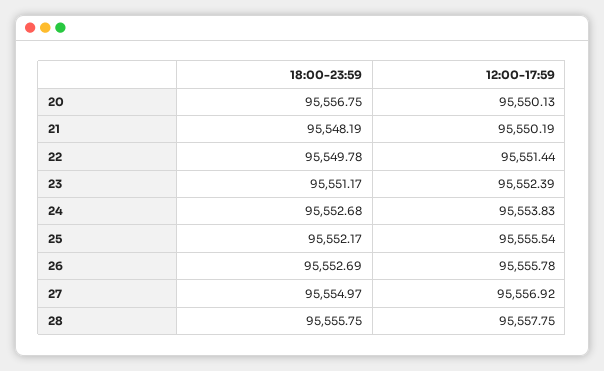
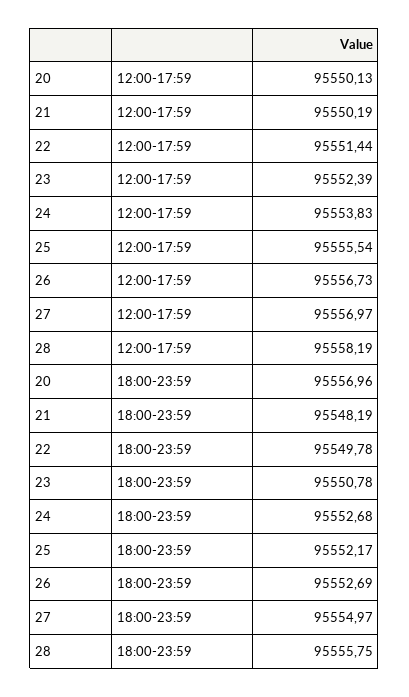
  {
    "18:00-23:59": {
-     "20": 95556.75,
+     "20": 95556.96,
      "21": 95548.19,
      "22": 95549.78,
-     "23": 95551.17,
+     "23": 95550.78,
      "24": 95552.68,
      "25": 95552.17,
      "26": 95552.69,
      "27": 95554.97,
      "28": 95555.75
    },
    "12:00-17:59": {
      "20": 95550.13,
      "21": 95550.19,
      "22": 95551.44,
      "23": 95552.39,
      "24": 95553.83,
      "25": 95555.54,
-     "26": 95555.78,
+     "26": 95556.73,
-     "27": 95556.92,
+     "27": 95556.97,
-     "28": 95557.75
+     "28": 95558.19
    }
  }

